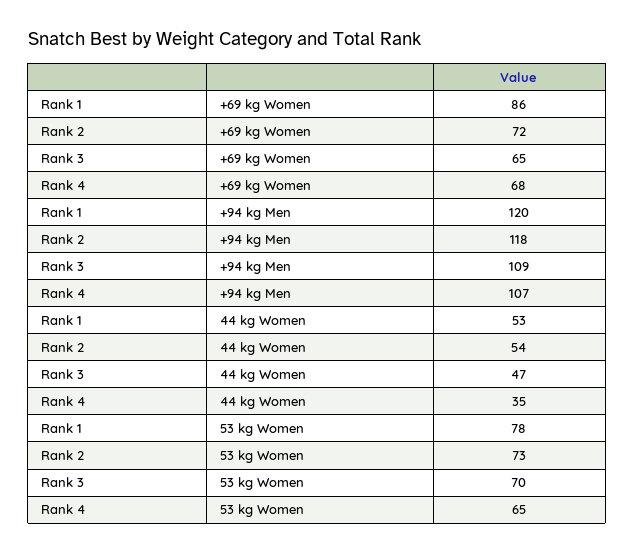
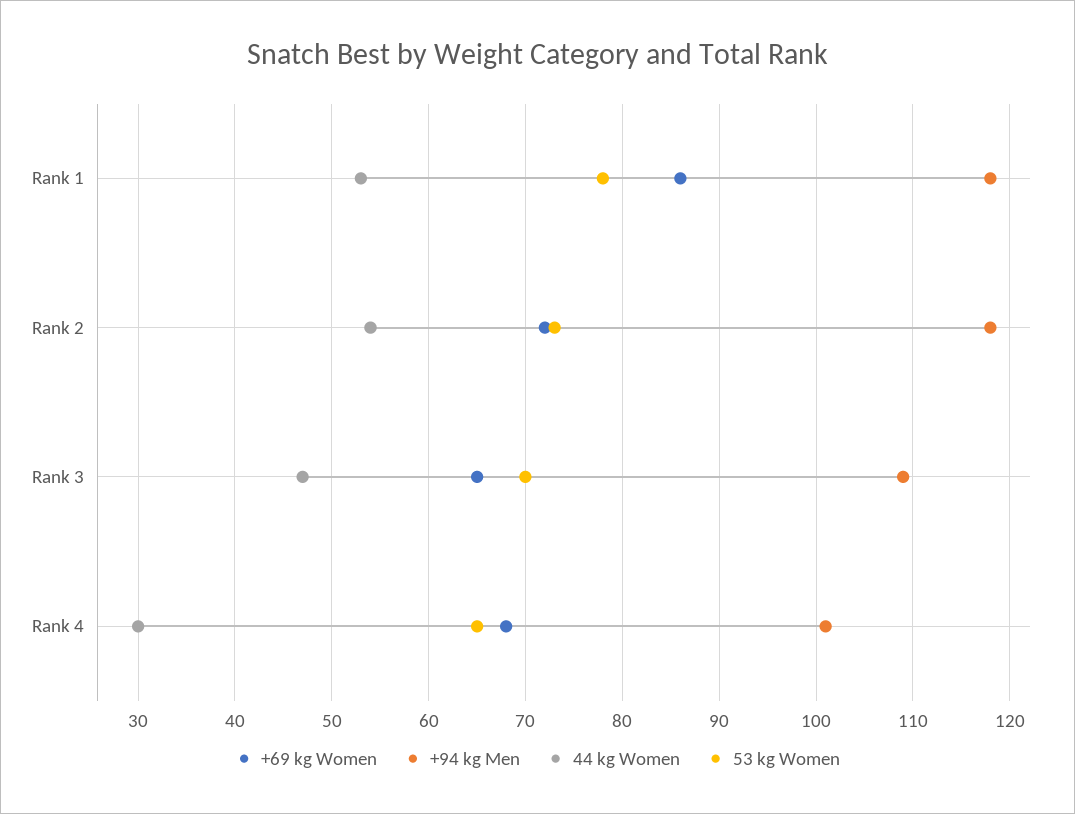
  {
    "+69 kg Women": {
      "Rank 1": 86,
      "Rank 2": 72,
      "Rank 3": 65,
      "Rank 4": 68
    },
    "+94 kg Men": {
-     "Rank 1": 120,
+     "Rank 1": 118,
      "Rank 2": 118,
      "Rank 3": 109,
-     "Rank 4": 107
+     "Rank 4": 101
    },
    "44 kg Women": {
      "Rank 1": 53,
      "Rank 2": 54,
      "Rank 3": 47,
-     "Rank 4": 35
+     "Rank 4": 30
    },
    "53 kg Women": {
      "Rank 1": 78,
      "Rank 2": 73,
      "Rank 3": 70,
      "Rank 4": 65
    }
  }

